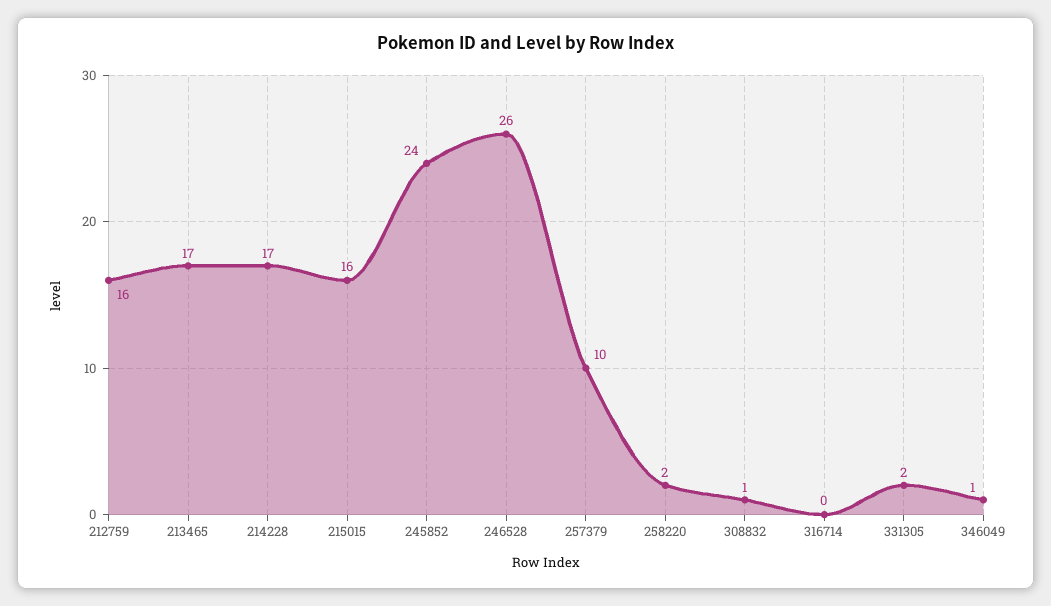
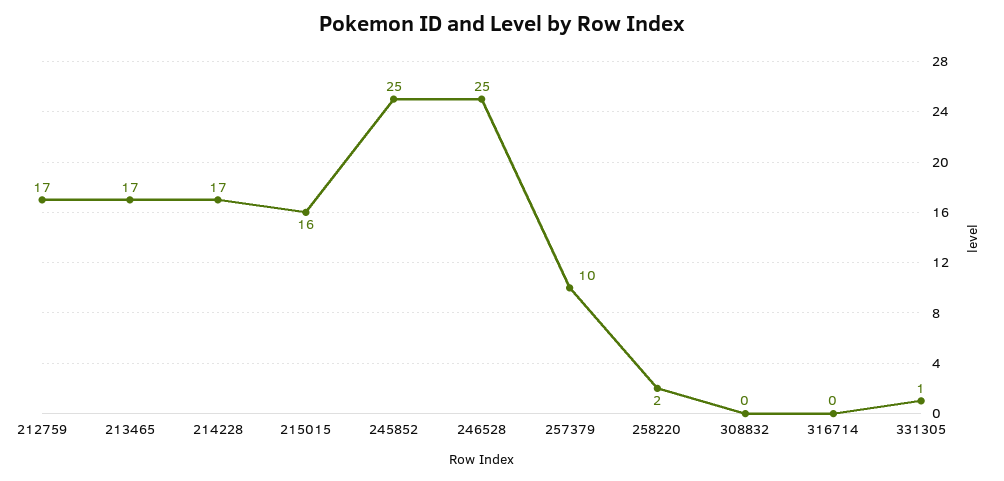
  {
-   "212759": 16,
+   "212759": 17,
    "213465": 17,
    "214228": 17,
    "215015": 16,
-   "245852": 24,
+   "245852": 25,
-   "246528": 26,
+   "246528": 25,
    "257379": 10,
    "258220": 2,
-   "308832": 1,
+   "308832": 0,
    "316714": 0,
-   "331305": 2,
+   "331305": 1
-   "346049": 1
  }

